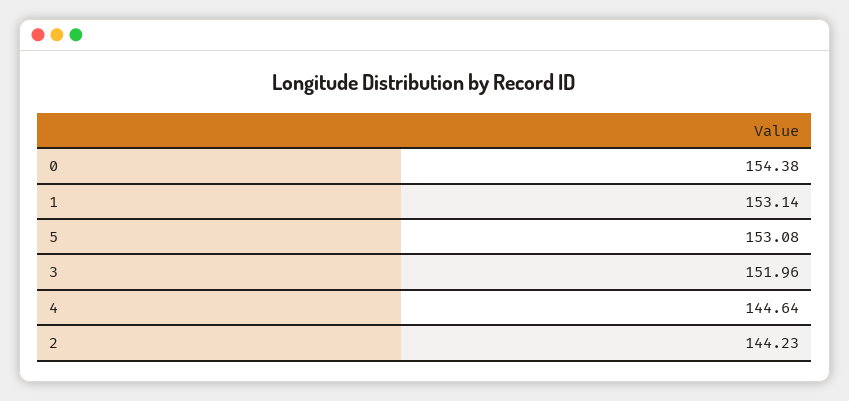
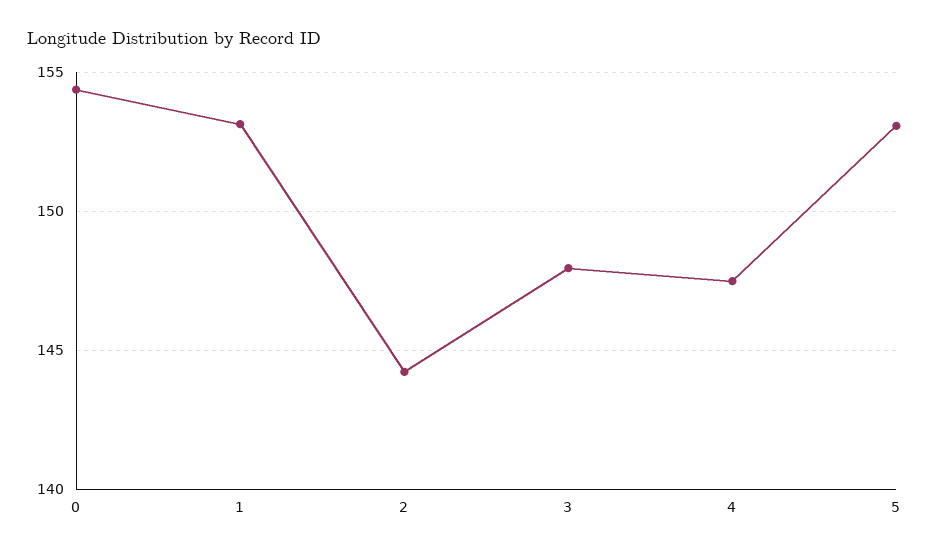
  {
    "0": 154.38,
    "1": 153.14,
    "5": 153.08,
-   "3": 151.96,
+   "3": 148,
-   "4": 144.64,
+   "4": 147.5,
    "2": 144.23
  }

